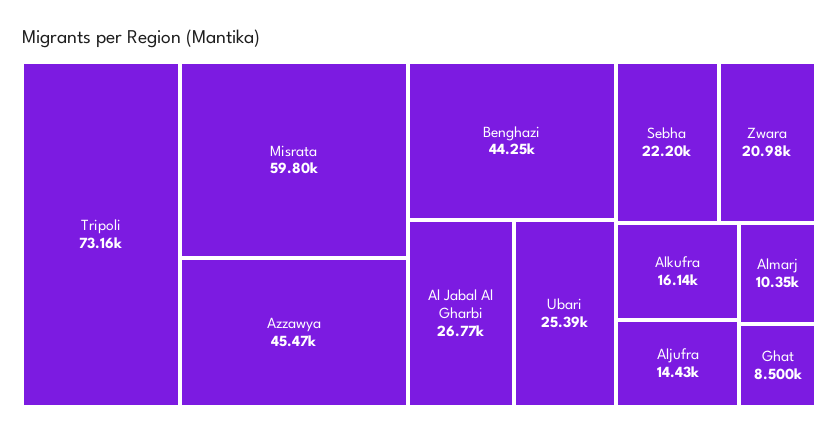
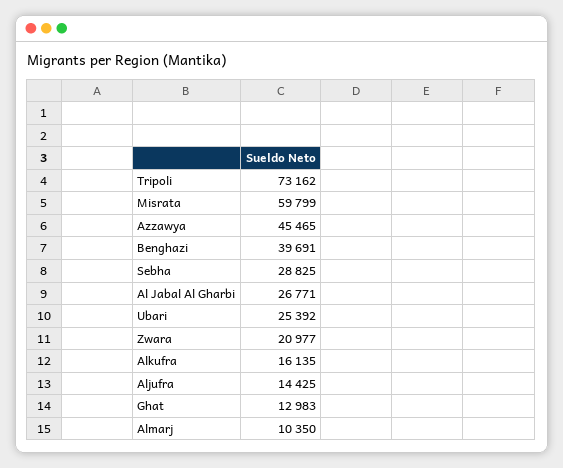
  {
    "Tripoli": 73162,
    "Misrata": 59799,
    "Azzawya": 45465,
-   "Benghazi": 44250,
+   "Benghazi": 39691,
    "Al Jabal Al Gharbi": 26771,
    "Ubari": 25392,
-   "Sebha": 22200,
+   "Sebha": 28825,
    "Zwara": 20977,
    "Alkufra": 16135,
    "Aljufra": 14425,
    "Almarj": 10350,
-   "Ghat": 8500
+   "Ghat": 12983
  }

